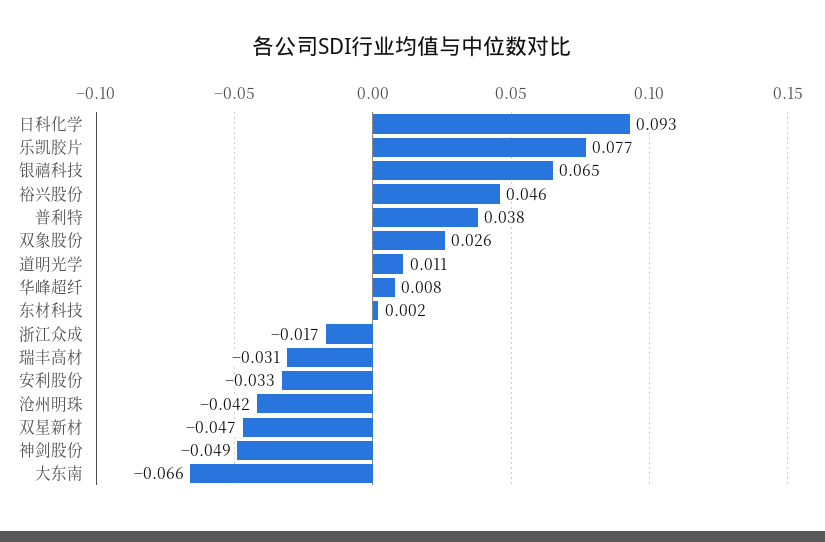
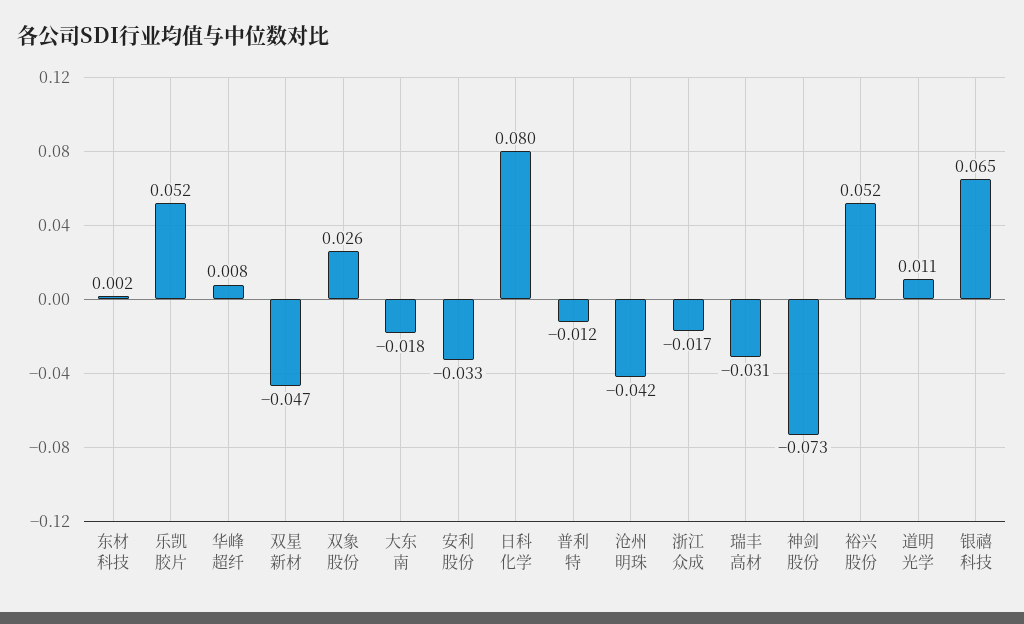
  {
-   "日科化学": 0.093,
+   "日科化学": 0.08,
-   "乐凯胶片": 0.077,
+   "乐凯胶片": 0.052,
    "银禧科技": 0.065,
-   "裕兴股份": 0.046,
+   "裕兴股份": 0.052,
-   "普利特": 0.038,
+   "普利特": -0.012,
    "双象股份": 0.026,
    "道明光学": 0.011,
    "华峰超纤": 0.008,
    "东材科技": 0.002,
    "浙江众成": -0.017,
    "瑞丰高材": -0.031,
    "安利股份": -0.033,
    "沧州明珠": -0.042,
    "双星新材": -0.047,
-   "神剑股份": -0.049,
+   "神剑股份": -0.073,
-   "大东南": -0.066
+   "大东南": -0.018
  }

